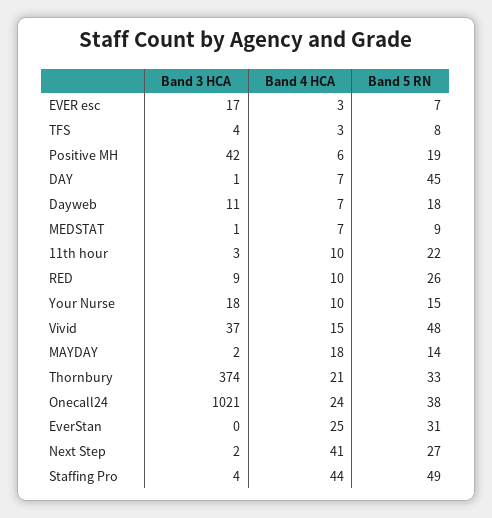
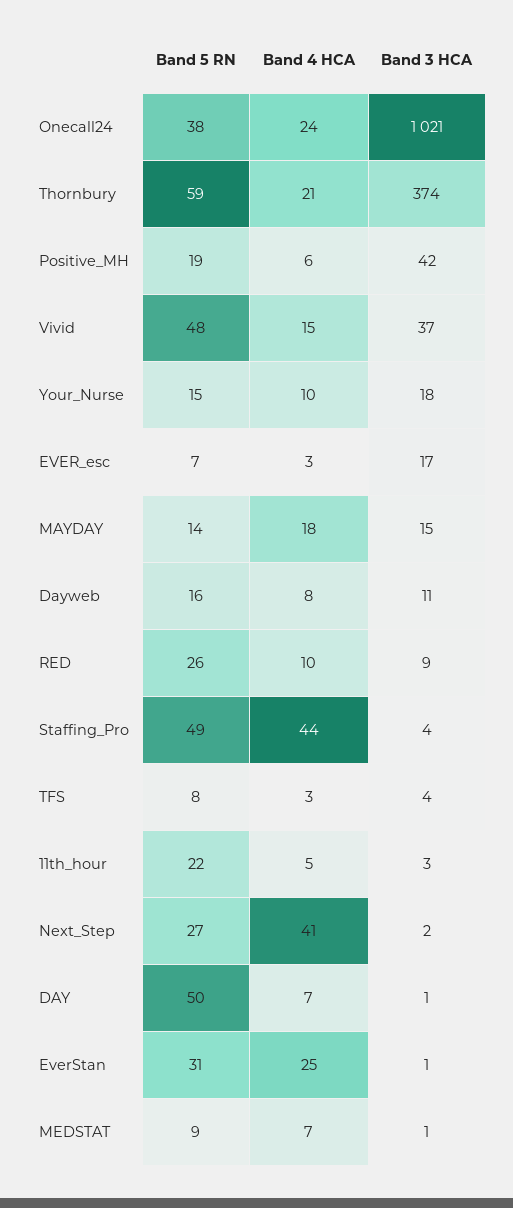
  {
    "Band 3 HCA": {
      "EVER esc": 17,
      "TFS": 4,
      "Positive MH": 42,
      "DAY": 1,
      "Dayweb": 11,
      "MEDSTAT": 1,
      "11th hour": 3,
      "RED": 9,
      "Your Nurse": 18,
      "Vivid": 37,
-     "MAYDAY": 2,
+     "MAYDAY": 15,
      "Thornbury": 374,
      "Onecall24": 1021,
-     "EverStan": 0,
+     "EverStan": 1,
      "Next Step": 2,
      "Staffing Pro": 4
    },
    "Band 4 HCA": {
      "EVER esc": 3,
      "TFS": 3,
      "Positive MH": 6,
      "DAY": 7,
-     "Dayweb": 7,
+     "Dayweb": 8,
      "MEDSTAT": 7,
-     "11th hour": 10,
+     "11th hour": 5,
      "RED": 10,
      "Your Nurse": 10,
      "Vivid": 15,
      "MAYDAY": 18,
      "Thornbury": 21,
      "Onecall24": 24,
      "EverStan": 25,
      "Next Step": 41,
      "Staffing Pro": 44
    },
    "Band 5 RN": {
      "EVER esc": 7,
      "TFS": 8,
      "Positive MH": 19,
-     "DAY": 45,
+     "DAY": 50,
-     "Dayweb": 18,
+     "Dayweb": 16,
      "MEDSTAT": 9,
      "11th hour": 22,
      "RED": 26,
      "Your Nurse": 15,
      "Vivid": 48,
      "MAYDAY": 14,
-     "Thornbury": 33,
+     "Thornbury": 59,
      "Onecall24": 38,
      "EverStan": 31,
      "Next Step": 27,
      "Staffing Pro": 49
    }
  }

